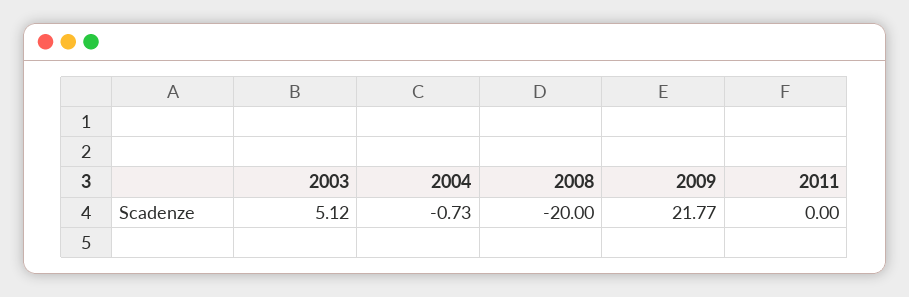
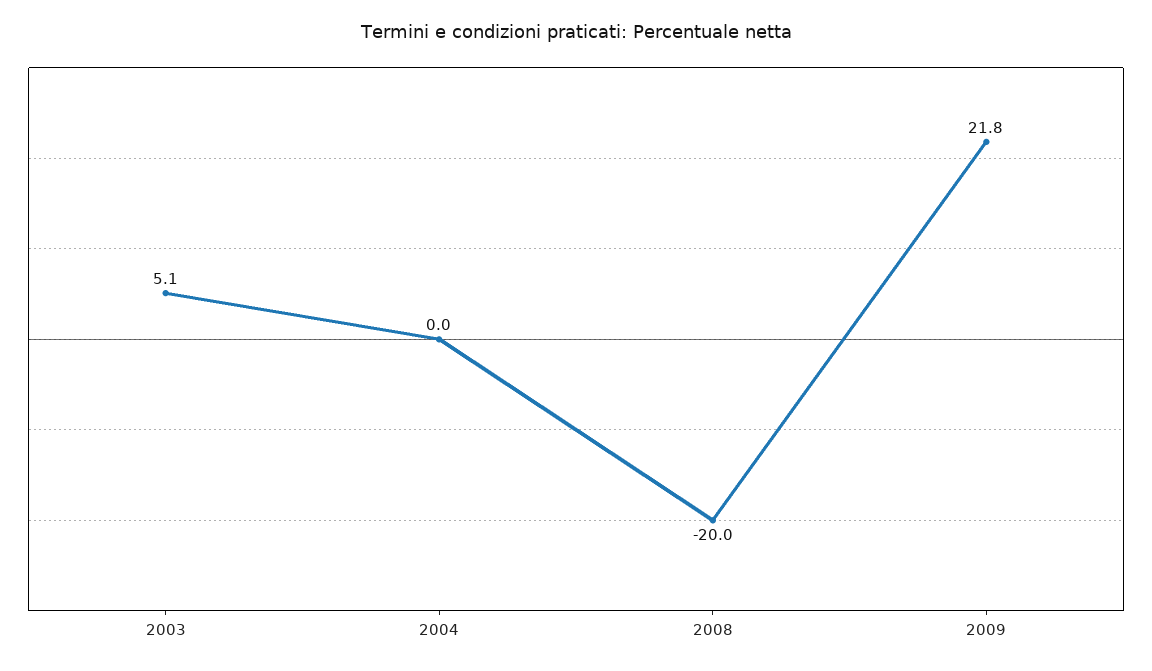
  {
    "2003": 5.12,
-   "2004": -0.73,
+   "2004": 0,
    "2008": -20,
-   "2009": 21.77,
+   "2009": 21.77
-   "2011": 0
  }

